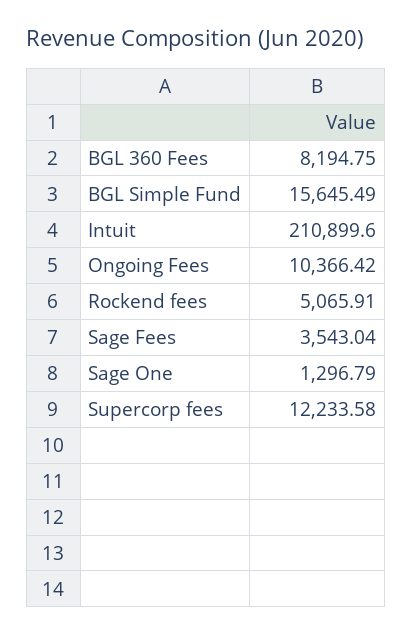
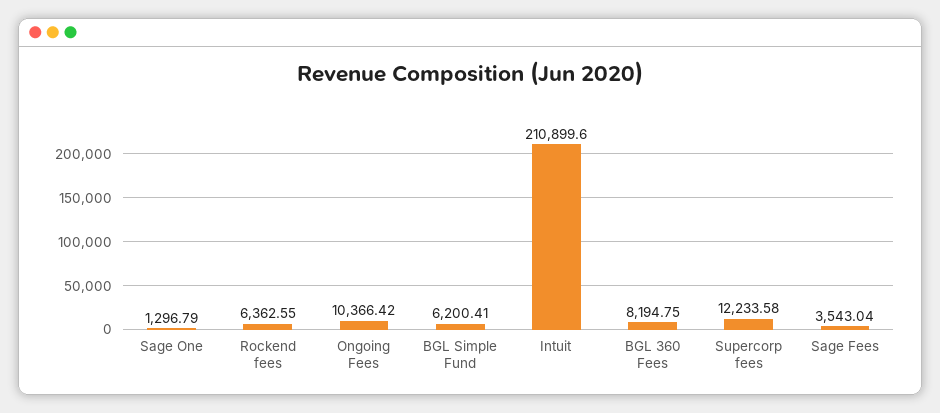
  {
    "BGL 360 Fees": 8194.75,
-   "BGL Simple Fund": 15645.49,
+   "BGL Simple Fund": 6200.41,
    "Intuit": 210899.6,
    "Ongoing Fees": 10366.42,
-   "Rockend fees": 5065.91,
+   "Rockend fees": 6362.55,
    "Sage Fees": 3543.04,
    "Sage One": 1296.79,
    "Supercorp fees": 12233.58
  }

